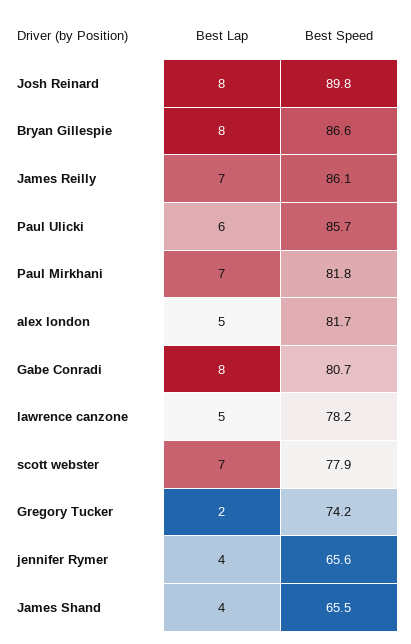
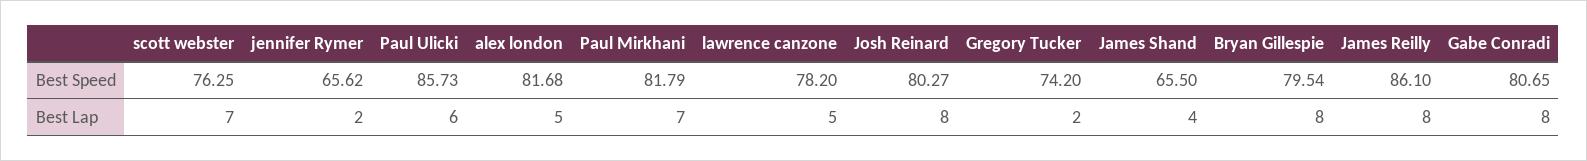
  {
    "Best Lap": {
      "Josh Reinard": 8,
      "Bryan Gillespie": 8,
-     "James Reilly": 7,
+     "James Reilly": 8,
      "Paul Ulicki": 6,
      "Paul Mirkhani": 7,
      "alex london": 5,
      "Gabe Conradi": 8,
      "lawrence canzone": 5,
      "scott webster": 7,
      "Gregory Tucker": 2,
-     "jennifer Rymer": 4,
+     "jennifer Rymer": 2,
      "James Shand": 4
    },
    "Best Speed": {
-     "Josh Reinard": 89.8,
+     "Josh Reinard": 80.27,
-     "Bryan Gillespie": 86.6,
+     "Bryan Gillespie": 79.54,
      "James Reilly": 86.1,
      "Paul Ulicki": 85.73,
      "Paul Mirkhani": 81.79,
      "alex london": 81.68,
      "Gabe Conradi": 80.65,
      "lawrence canzone": 78.2,
-     "scott webster": 77.9,
+     "scott webster": 76.25,
      "Gregory Tucker": 74.2,
      "jennifer Rymer": 65.62,
      "James Shand": 65.5
    }
  }

